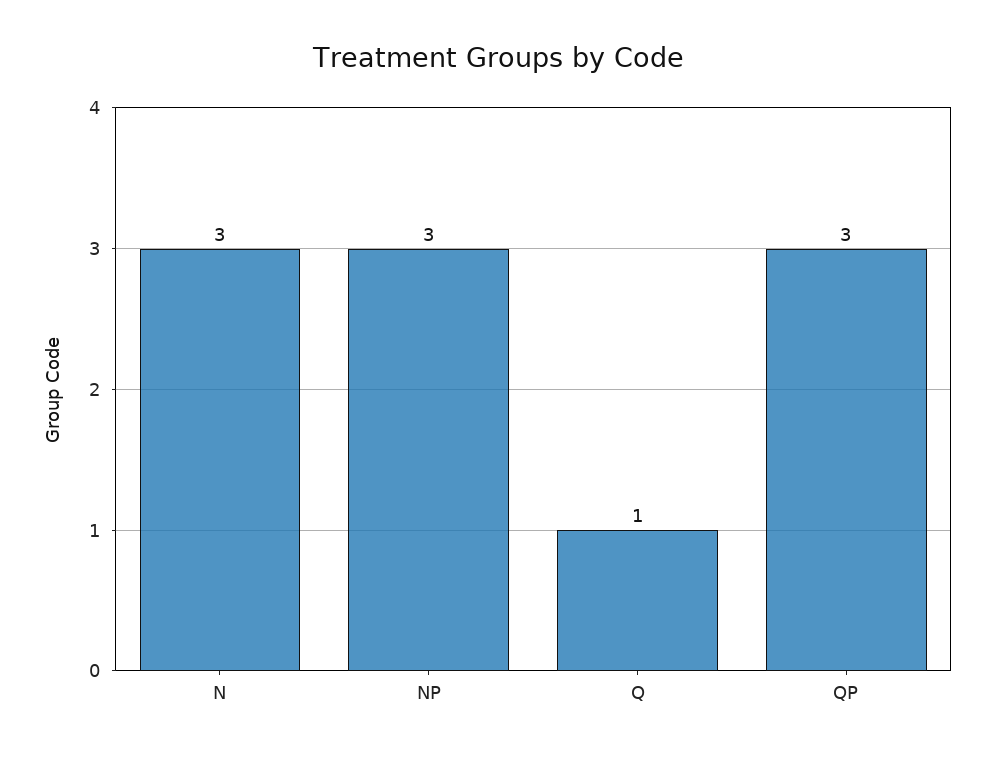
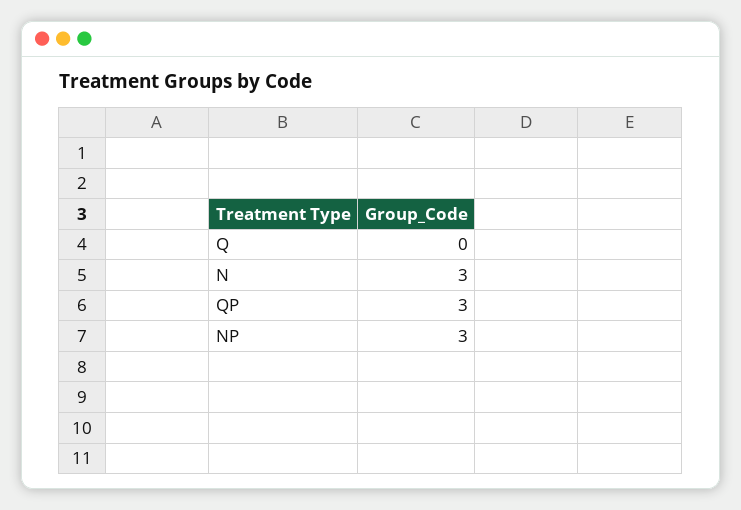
  {
    "N": 3,
    "NP": 3,
-   "Q": 1,
+   "Q": 0,
    "QP": 3
  }

